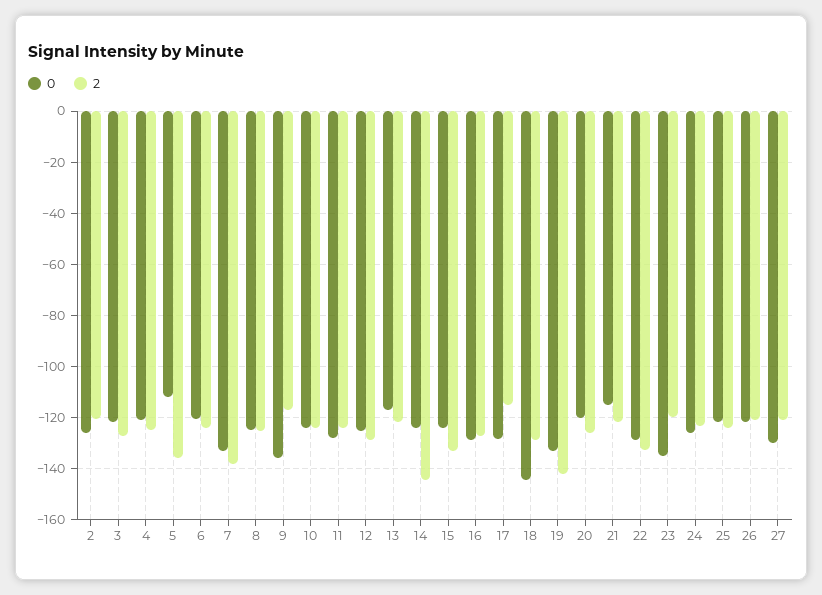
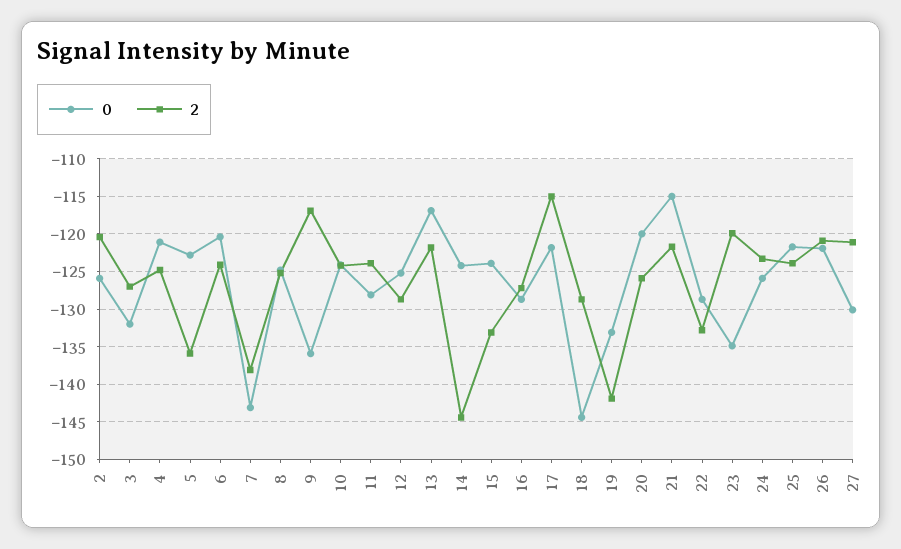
  {
    "0": {
      "2": -126,
-     "3": -122.5,
+     "3": -132,
      "4": -121,
-     "5": -112.5,
+     "5": -123,
      "6": -120,
-     "7": -132.5,
+     "7": -143,
      "8": -125,
      "9": -136,
      "10": -124,
      "11": -128,
      "12": -125,
      "13": -117,
      "14": -124,
      "15": -124,
      "16": -129,
-     "17": -127.5,
+     "17": -122,
      "18": -144,
      "19": -133,
      "20": -120,
      "21": -115,
      "22": -129,
      "23": -135,
      "24": -126,
      "25": -122,
      "26": -122,
      "27": -130
    },
    "2": {
      "2": -120,
      "3": -127,
      "4": -125,
      "5": -136,
      "6": -124,
      "7": -138,
      "8": -125,
      "9": -117,
      "10": -124,
      "11": -124,
      "12": -129,
      "13": -122,
      "14": -144,
      "15": -133,
      "16": -127,
      "17": -115,
      "18": -129,
      "19": -142,
      "20": -126,
      "21": -122,
      "22": -133,
      "23": -120,
      "24": -123,
      "25": -124,
      "26": -121,
      "27": -121
    }
  }

